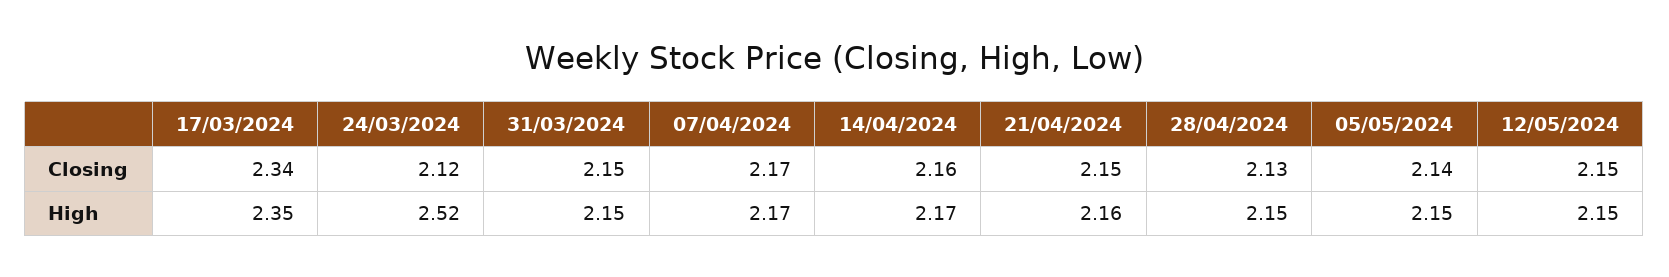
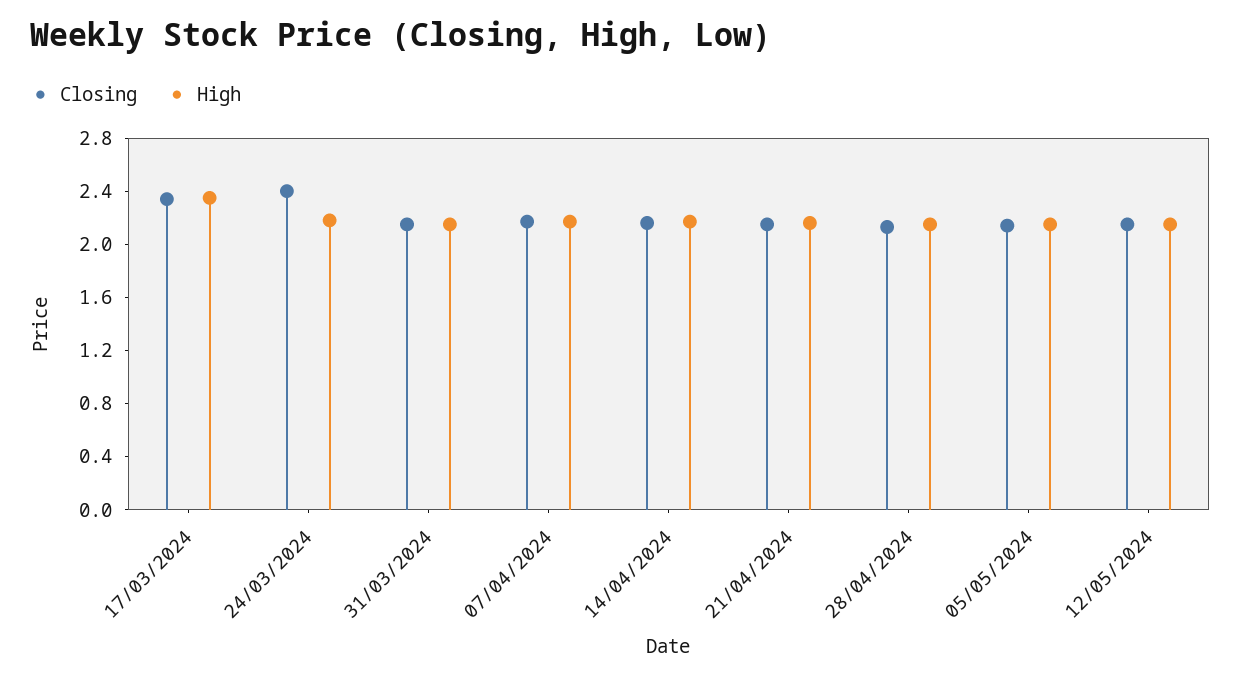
  {
    "Closing": {
      "17/03/2024": 2.34,
-     "24/03/2024": 2.12,
+     "24/03/2024": 2.4,
      "31/03/2024": 2.15,
      "07/04/2024": 2.17,
      "14/04/2024": 2.16,
      "21/04/2024": 2.15,
      "28/04/2024": 2.13,
      "05/05/2024": 2.14,
      "12/05/2024": 2.15
    },
    "High": {
      "17/03/2024": 2.35,
-     "24/03/2024": 2.52,
+     "24/03/2024": 2.2,
      "31/03/2024": 2.15,
      "07/04/2024": 2.17,
      "14/04/2024": 2.17,
      "21/04/2024": 2.16,
      "28/04/2024": 2.15,
      "05/05/2024": 2.15,
      "12/05/2024": 2.15
    }
  }

